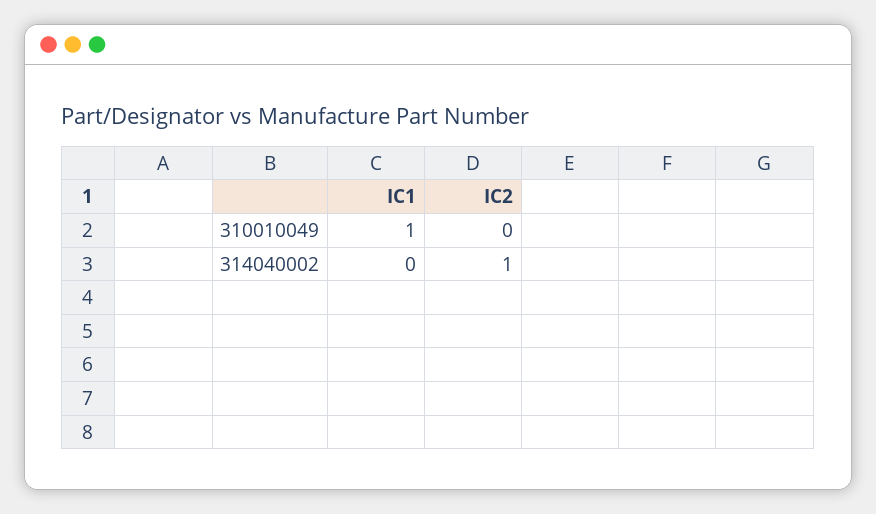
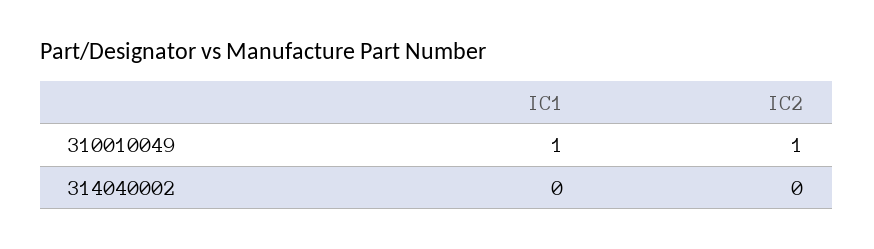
  {
    "IC1": {
      "310010049": 1,
      "314040002": 0
    },
    "IC2": {
-     "310010049": 0,
+     "310010049": 1,
-     "314040002": 1
+     "314040002": 0
    }
  }

